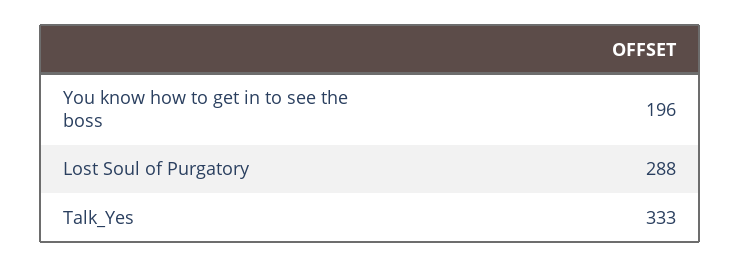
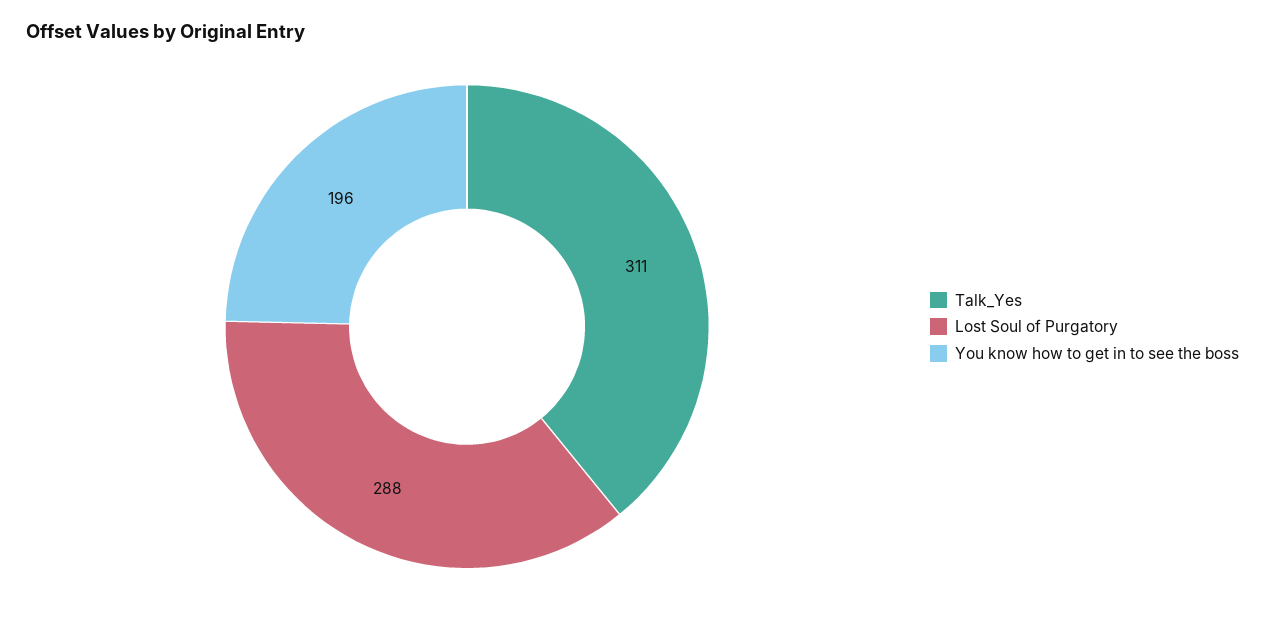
  {
    "You know how to get in to see the boss": 196,
    "Lost Soul of Purgatory": 288,
-   "Talk_Yes": 333
+   "Talk_Yes": 311
  }

